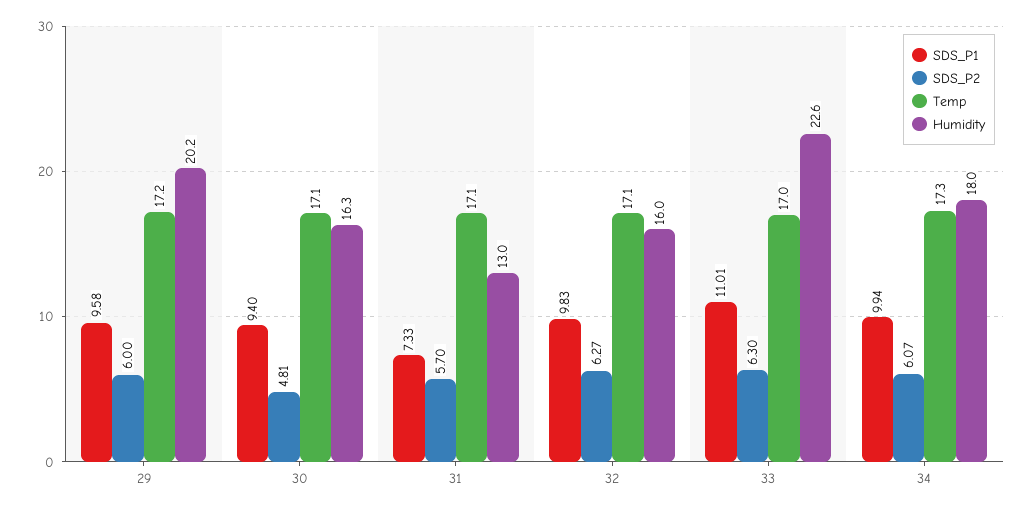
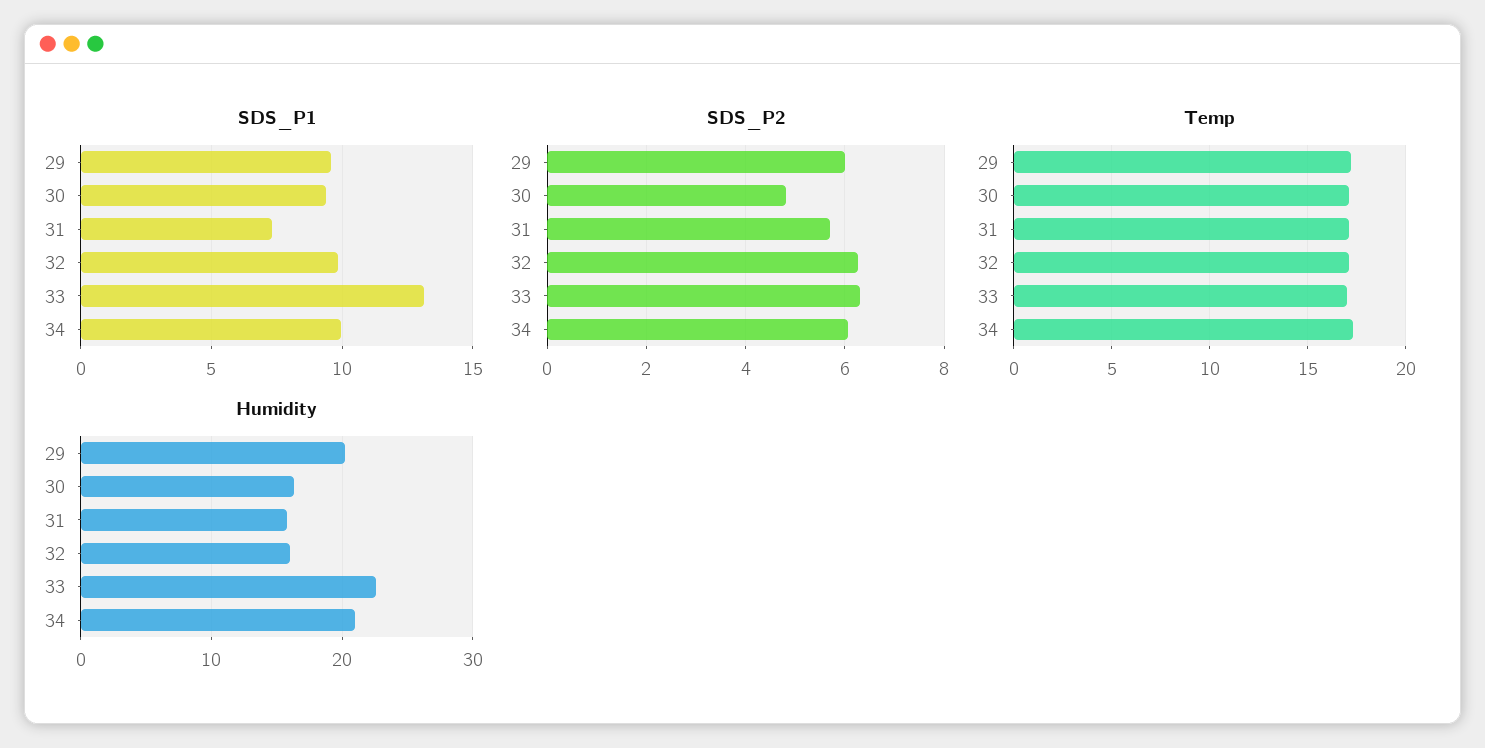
  {
    "SDS_P1": {
      "29": 9.58,
      "30": 9.4,
      "31": 7.33,
      "32": 9.83,
-     "33": 11.01,
+     "33": 13,
      "34": 9.94
    },
    "SDS_P2": {
      "29": 6,
      "30": 4.81,
      "31": 5.7,
      "32": 6.27,
      "33": 6.3,
      "34": 6.07
    },
    "Temp": {
      "29": 17.2,
      "30": 17.1,
      "31": 17.1,
      "32": 17.1,
      "33": 17,
      "34": 17.3
    },
    "Humidity": {
      "29": 20.2,
      "30": 16.3,
-     "31": 13,
+     "31": 16,
      "32": 16,
      "33": 22.6,
-     "34": 18
+     "34": 21
    }
  }

